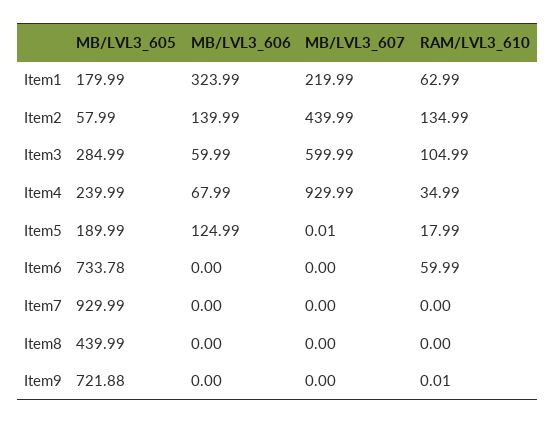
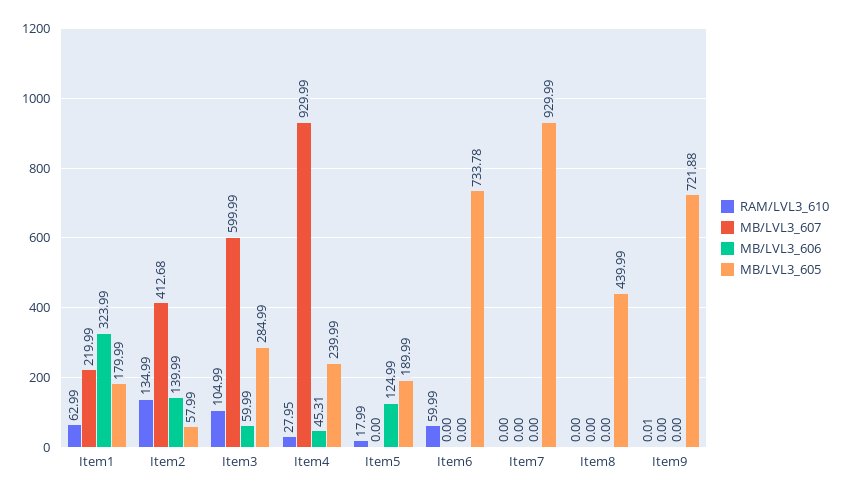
  {
    "MB/LVL3_605": {
      "Item1": 179.99,
      "Item2": 57.99,
      "Item3": 284.99,
      "Item4": 239.99,
      "Item5": 189.99,
      "Item6": 733.78,
      "Item7": 929.99,
      "Item8": 439.99,
      "Item9": 721.88
    },
    "MB/LVL3_606": {
      "Item1": 323.99,
      "Item2": 139.99,
      "Item3": 59.99,
-     "Item4": 67.99,
+     "Item4": 45.31,
      "Item5": 124.99,
      "Item6": 0,
      "Item7": 0,
      "Item8": 0,
      "Item9": 0
    },
    "MB/LVL3_607": {
      "Item1": 219.99,
-     "Item2": 439.99,
+     "Item2": 412.68,
      "Item3": 599.99,
      "Item4": 929.99,
-     "Item5": 0.01,
+     "Item5": 0,
      "Item6": 0,
      "Item7": 0,
      "Item8": 0,
      "Item9": 0
    },
    "RAM/LVL3_610": {
      "Item1": 62.99,
      "Item2": 134.99,
      "Item3": 104.99,
-     "Item4": 34.99,
+     "Item4": 27.95,
      "Item5": 17.99,
      "Item6": 59.99,
      "Item7": 0,
      "Item8": 0,
      "Item9": 0.01
    }
  }

